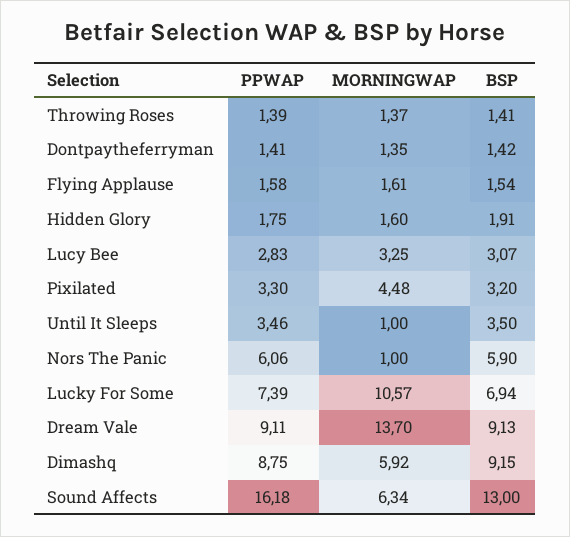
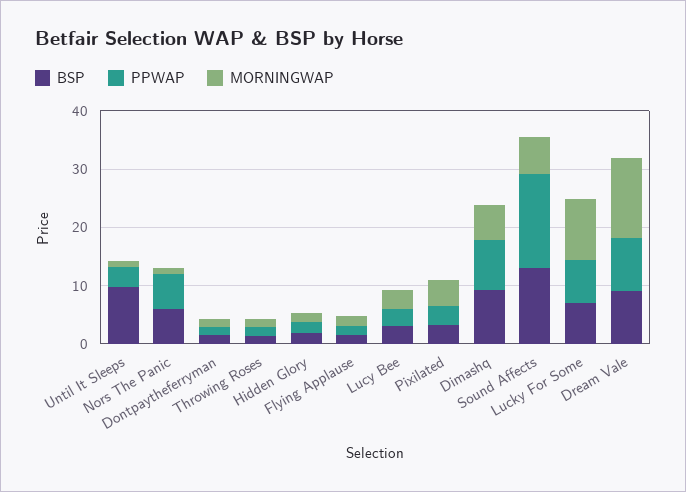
  {
    "PPWAP": {
      "Throwing Roses": 1.39,
      "Dontpaytheferryman": 1.41,
      "Flying Applause": 1.58,
      "Hidden Glory": 1.75,
      "Lucy Bee": 2.83,
      "Pixilated": 3.3,
      "Until It Sleeps": 3.46,
      "Nors The Panic": 6.06,
      "Lucky For Some": 7.39,
      "Dream Vale": 9.11,
      "Dimashq": 8.75,
      "Sound Affects": 16.18
    },
    "MORNINGWAP": {
      "Throwing Roses": 1.37,
      "Dontpaytheferryman": 1.35,
      "Flying Applause": 1.61,
      "Hidden Glory": 1.6,
      "Lucy Bee": 3.25,
      "Pixilated": 4.48,
      "Until It Sleeps": 1,
      "Nors The Panic": 1,
      "Lucky For Some": 10.57,
      "Dream Vale": 13.7,
      "Dimashq": 5.92,
      "Sound Affects": 6.34
    },
    "BSP": {
      "Throwing Roses": 1.41,
      "Dontpaytheferryman": 1.42,
      "Flying Applause": 1.54,
      "Hidden Glory": 1.91,
      "Lucy Bee": 3.07,
      "Pixilated": 3.2,
-     "Until It Sleeps": 3.5,
+     "Until It Sleeps": 10,
      "Nors The Panic": 5.9,
      "Lucky For Some": 6.94,
      "Dream Vale": 9.13,
      "Dimashq": 9.15,
      "Sound Affects": 13
    }
  }

